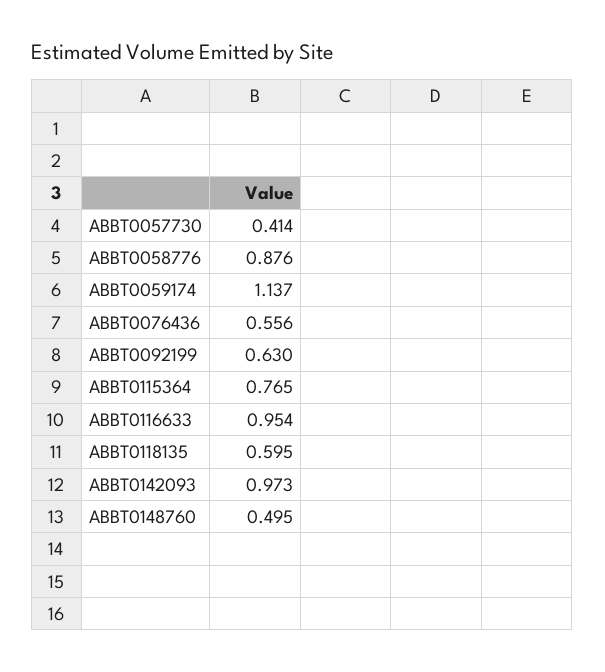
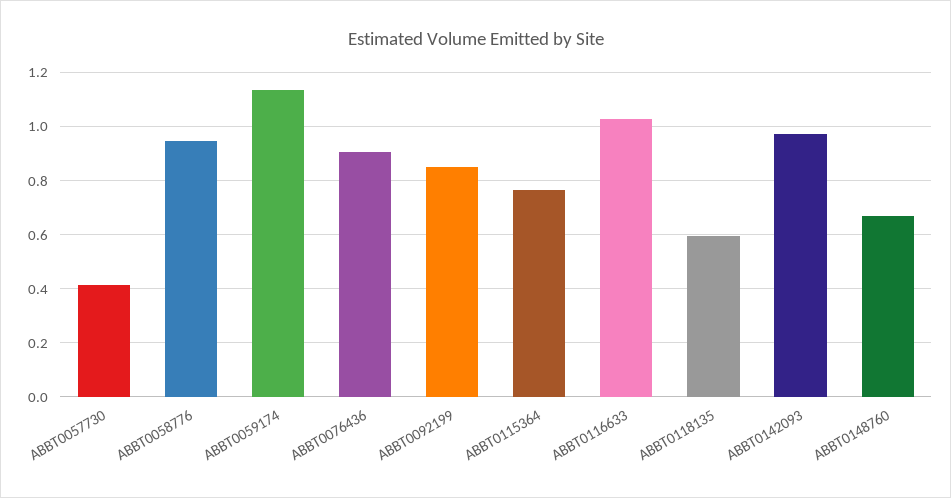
  {
    "ABBT0057730": 0.414,
-   "ABBT0058776": 0.876,
+   "ABBT0058776": 0.95,
    "ABBT0059174": 1.137,
-   "ABBT0076436": 0.556,
+   "ABBT0076436": 0.9,
-   "ABBT0092199": 0.63,
+   "ABBT0092199": 0.85,
    "ABBT0115364": 0.765,
-   "ABBT0116633": 0.954,
+   "ABBT0116633": 1.025,
    "ABBT0118135": 0.595,
    "ABBT0142093": 0.973,
-   "ABBT0148760": 0.495
+   "ABBT0148760": 0.675
  }

